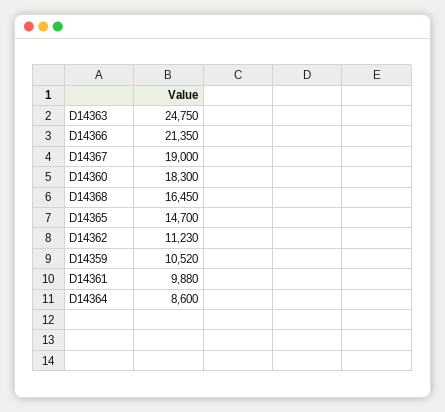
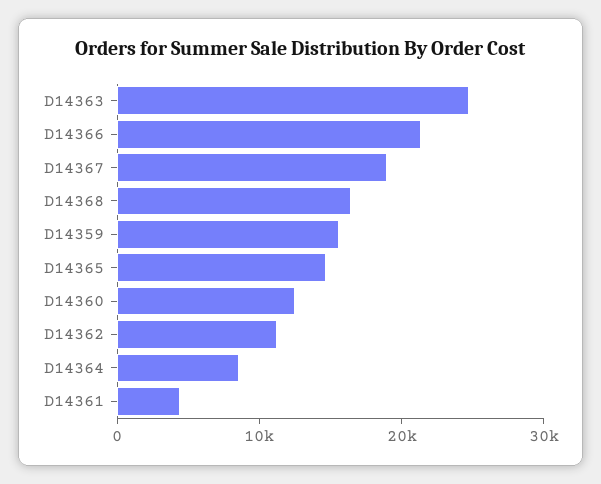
  {
    "D14363": 24750,
    "D14366": 21350,
    "D14367": 19000,
-   "D14360": 18300,
+   "D14360": 12000,
    "D14368": 16450,
    "D14365": 14700,
    "D14362": 11230,
-   "D14359": 10520,
+   "D14359": 16000,
-   "D14361": 9880,
+   "D14361": 4000,
    "D14364": 8600
  }

